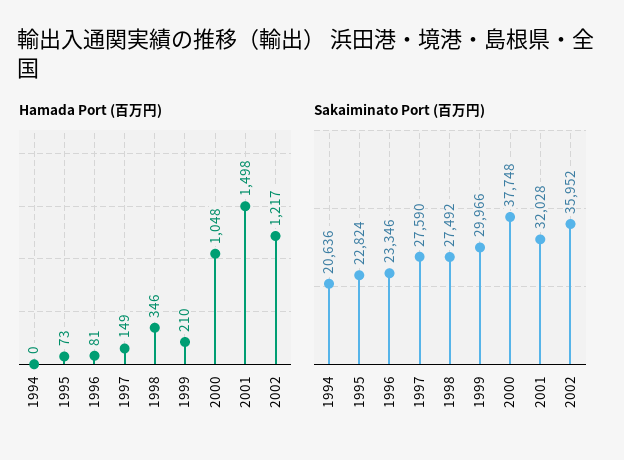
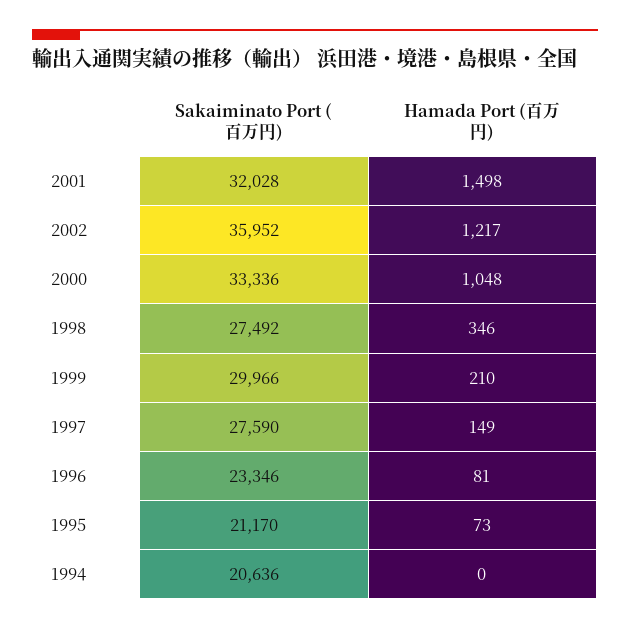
  {
    "Hamada Port (百万円)": {
      "1994": 0,
      "1995": 73,
      "1996": 81,
      "1997": 149,
      "1998": 346,
      "1999": 210,
      "2000": 1048,
      "2001": 1498,
      "2002": 1217
    },
    "Sakaiminato Port (百万円)": {
      "1994": 20636,
-     "1995": 22824,
+     "1995": 21170,
      "1996": 23346,
      "1997": 27590,
      "1998": 27492,
      "1999": 29966,
-     "2000": 37748,
+     "2000": 33336,
      "2001": 32028,
      "2002": 35952
    }
  }

